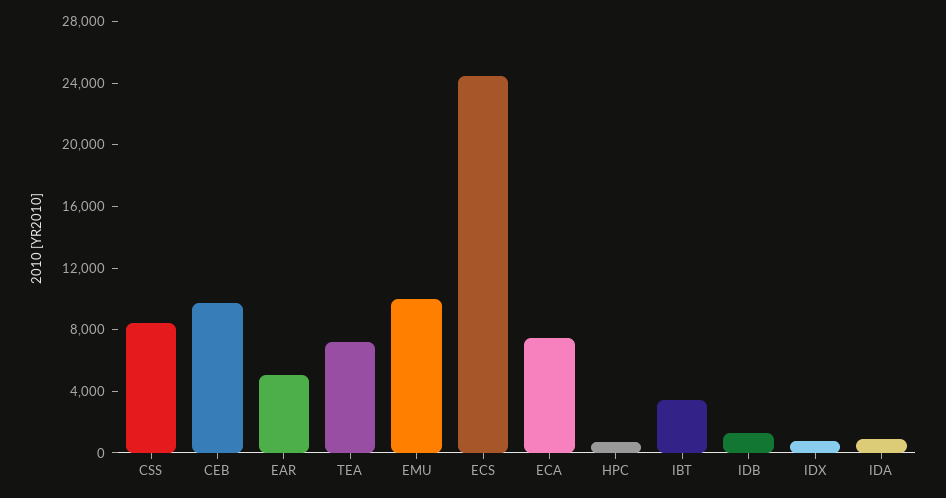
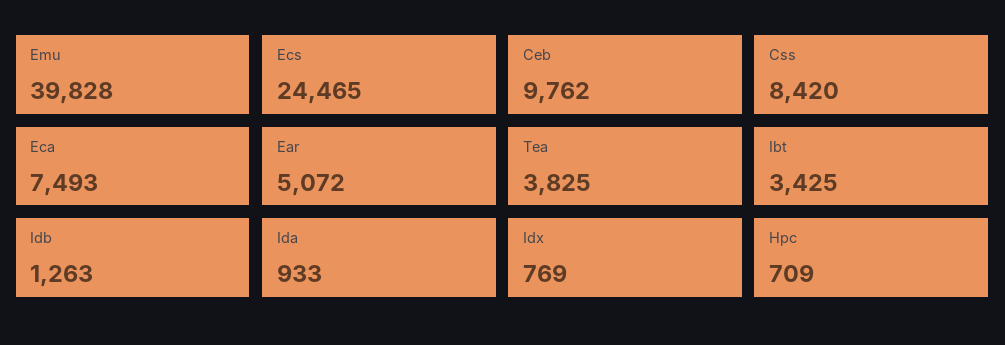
  {
    "CSS": 8420,
    "CEB": 9762,
    "EAR": 5072,
-   "TEA": 7000,
+   "TEA": 3825,
-   "EMU": 10000,
+   "EMU": 39828,
    "ECS": 24465,
    "ECA": 7493,
    "HPC": 709,
    "IBT": 3425,
    "IDB": 1263,
    "IDX": 769,
    "IDA": 933
  }

